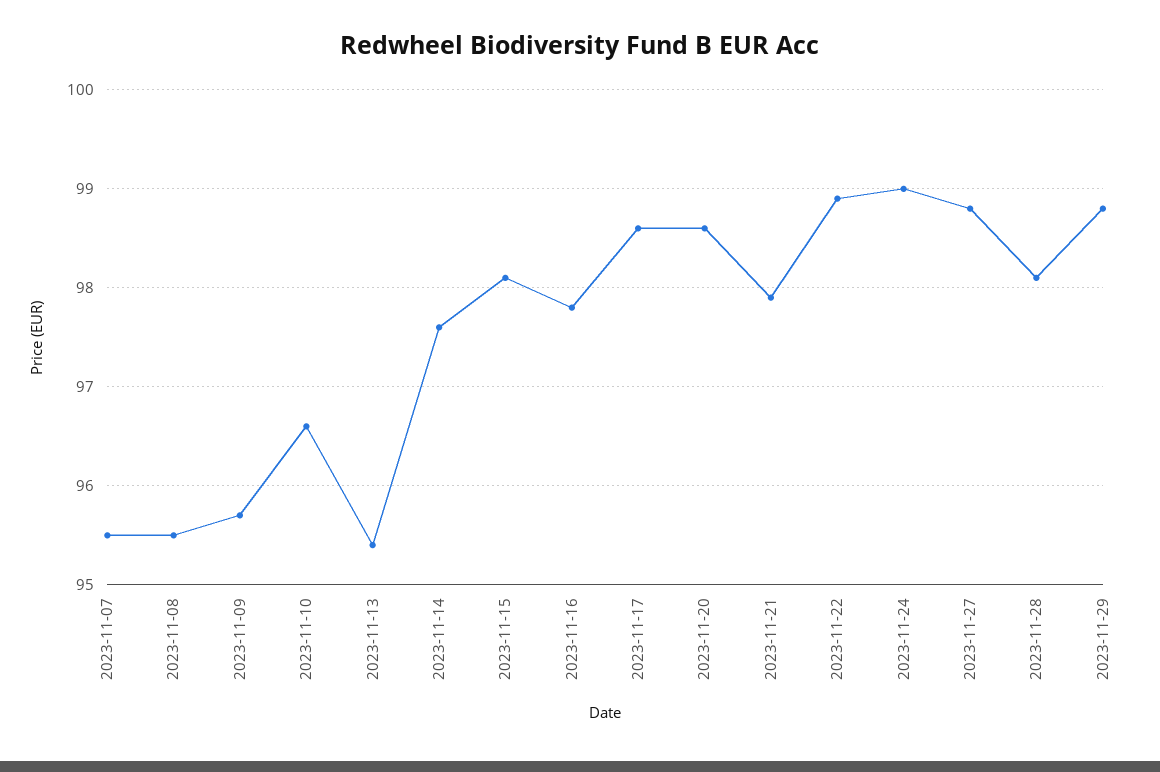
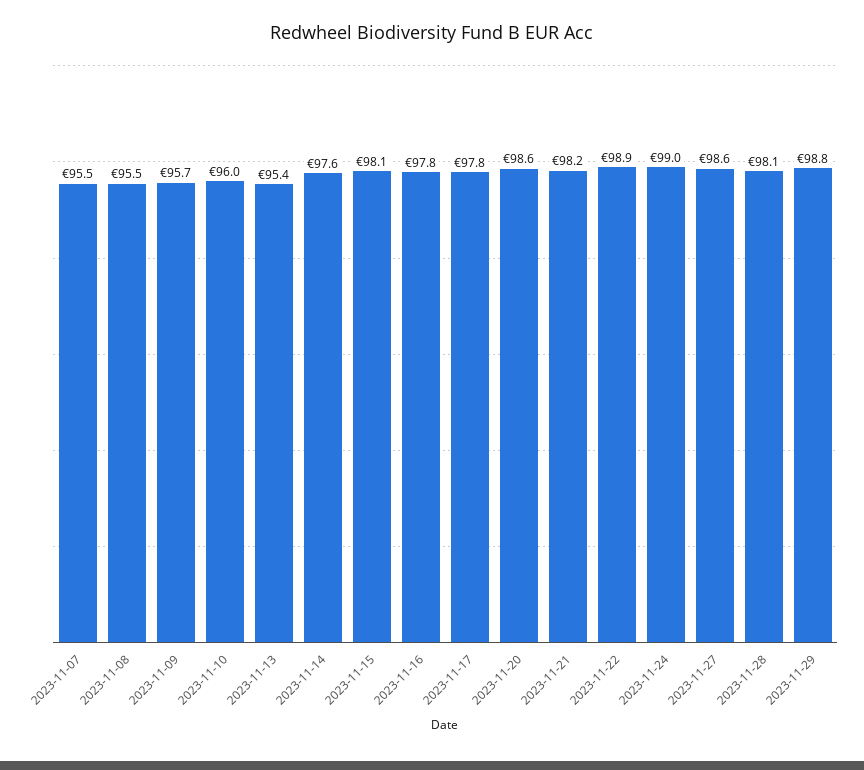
  {
    "2023-11-07": 95.5,
    "2023-11-08": 95.5,
    "2023-11-09": 95.7,
-   "2023-11-10": 96.6,
+   "2023-11-10": 96,
    "2023-11-13": 95.4,
    "2023-11-14": 97.6,
    "2023-11-15": 98.1,
    "2023-11-16": 97.8,
-   "2023-11-17": 98.6,
+   "2023-11-17": 97.8,
    "2023-11-20": 98.6,
-   "2023-11-21": 97.9,
+   "2023-11-21": 98.2,
    "2023-11-22": 98.9,
    "2023-11-24": 99,
-   "2023-11-27": 98.8,
+   "2023-11-27": 98.6,
    "2023-11-28": 98.1,
    "2023-11-29": 98.8
  }

